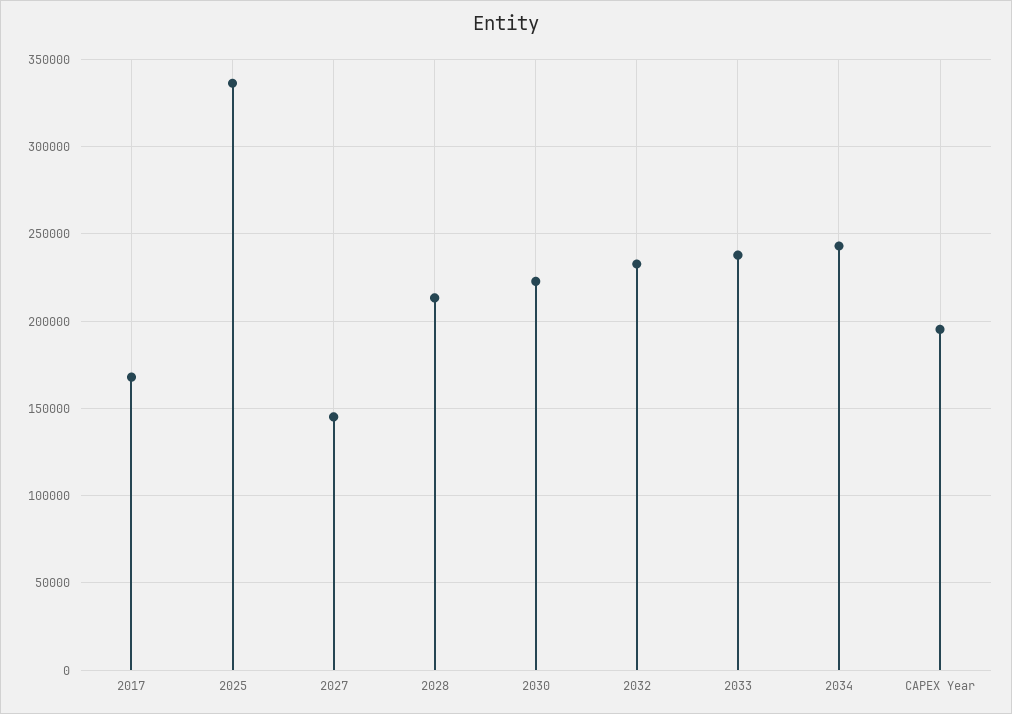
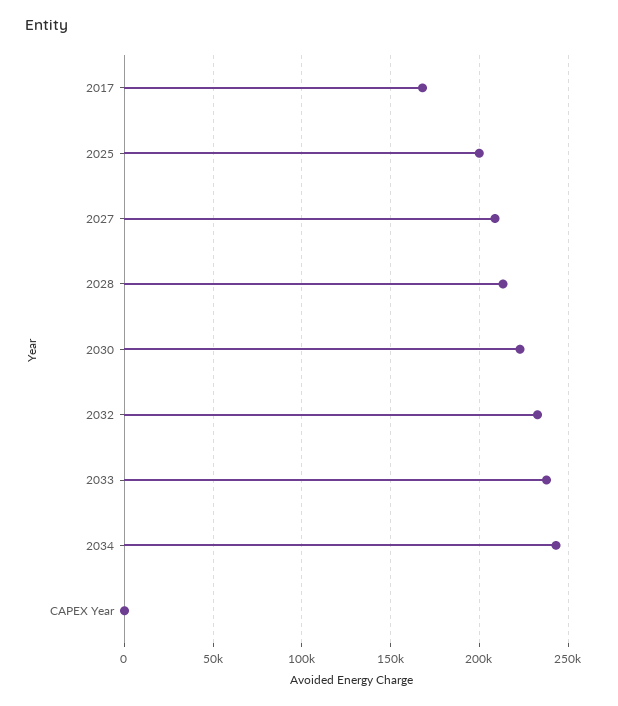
  {
    "2017": 170000,
-   "2025": 335000,
+   "2025": 200000,
-   "2027": 145000,
+   "2027": 210000,
    "2028": 215000,
    "2030": 225000,
    "2032": 235000,
    "2033": 240000,
    "2034": 245000,
-   "CAPEX Year": 195000
+   "CAPEX Year": 0
  }

